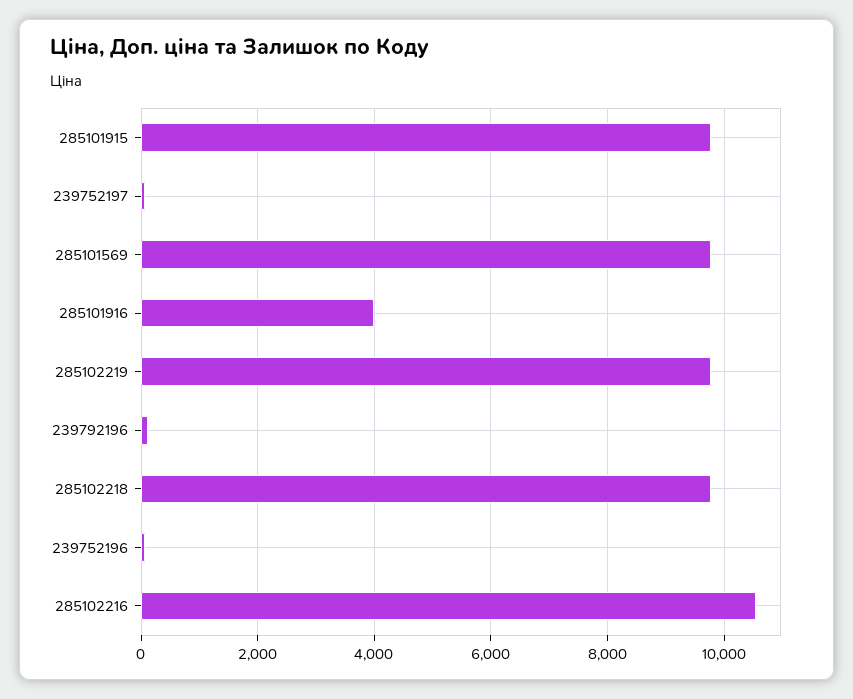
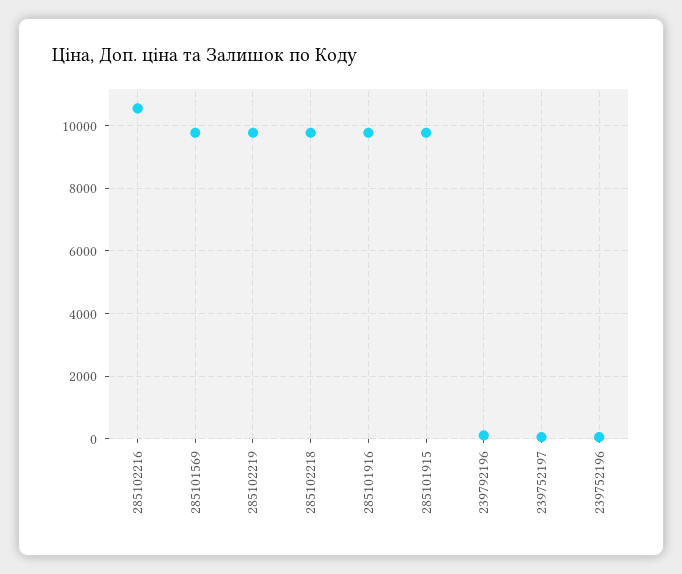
  {
    "285101915": 9800,
    "239752197": 0,
    "285101569": 9800,
-   "285101916": 4000,
+   "285101916": 9800,
    "285102219": 9800,
    "239792196": 200,
    "285102218": 9800,
    "239752196": 0,
    "285102216": 10600
  }

